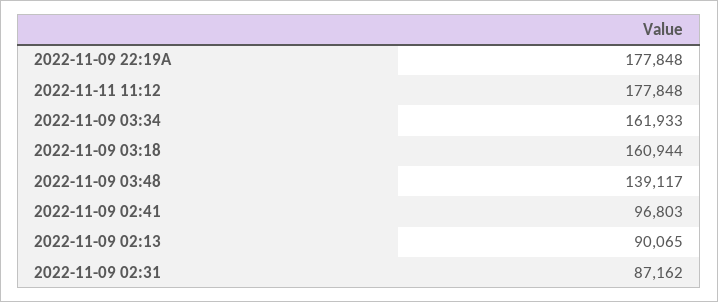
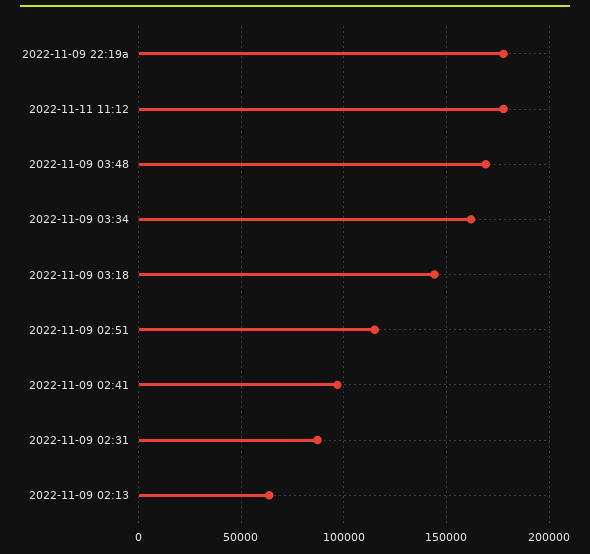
  {
    "2022-11-09 22:19A": 177848,
    "2022-11-11 11:12": 177848,
    "2022-11-09 03:34": 161933,
-   "2022-11-09 03:18": 160944,
+   "2022-11-09 03:18": 145000,
-   "2022-11-09 03:48": 139117,
+   "2022-11-09 03:48": 170000,
    "2022-11-09 02:41": 96803,
-   "2022-11-09 02:13": 90065,
+   "2022-11-09 02:13": 65000,
-   "2022-11-09 02:31": 87162
+   "2022-11-09 02:31": 87162,
+   "2022-11-09 02:51": 115000
  }

